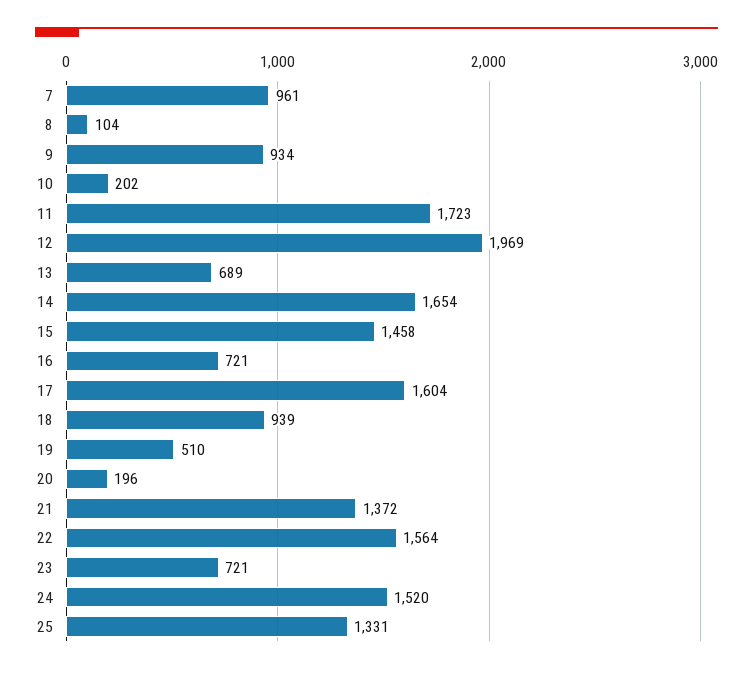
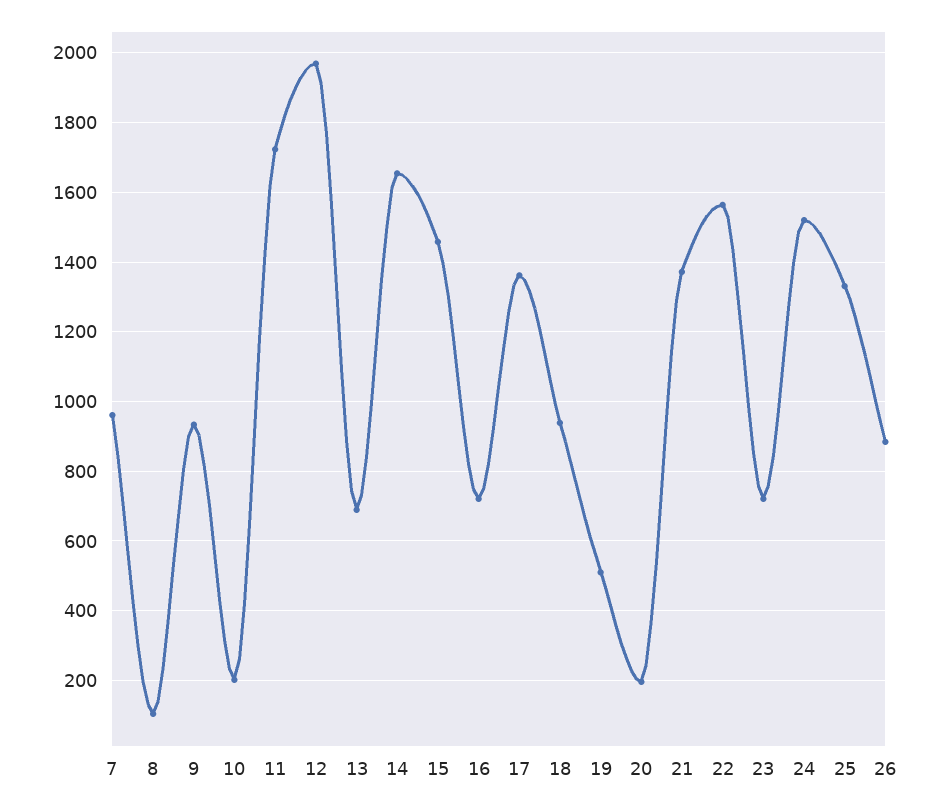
  {
    "7": 961,
    "8": 104,
    "9": 934,
    "10": 202,
    "11": 1723,
    "12": 1969,
    "13": 689,
    "14": 1654,
    "15": 1458,
    "16": 721,
-   "17": 1604,
+   "17": 1360,
    "18": 939,
    "19": 510,
    "20": 196,
    "21": 1372,
    "22": 1564,
    "23": 721,
    "24": 1520,
-   "25": 1331
+   "25": 1331,
+   "26": 880
  }

